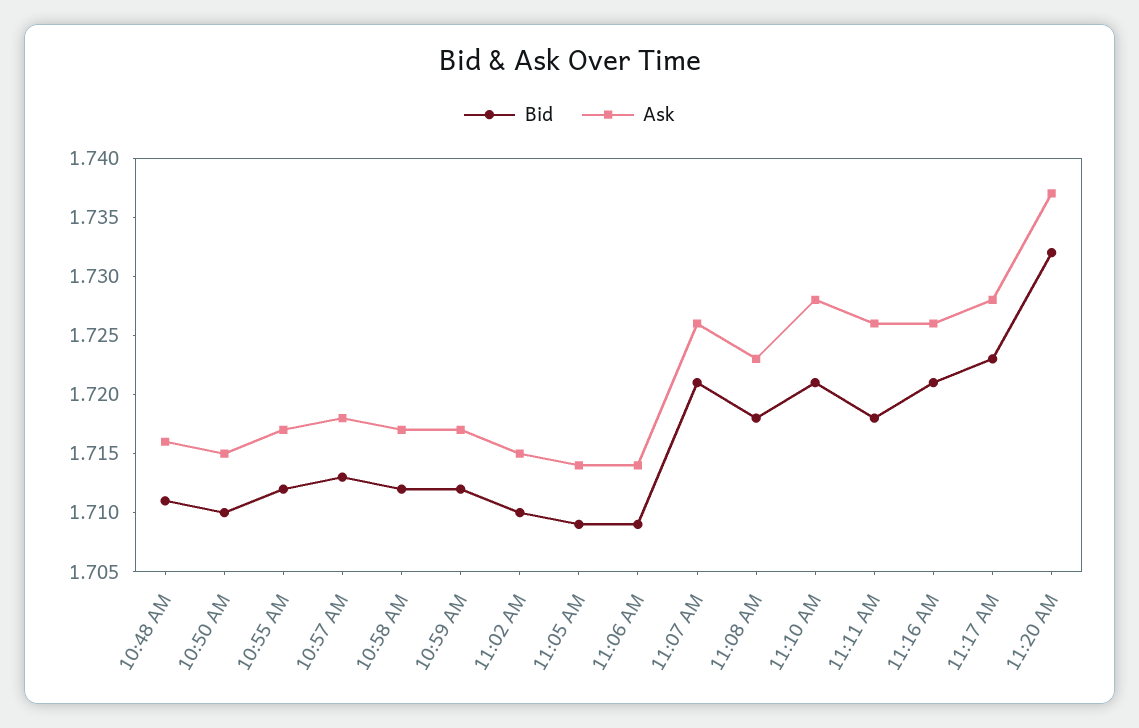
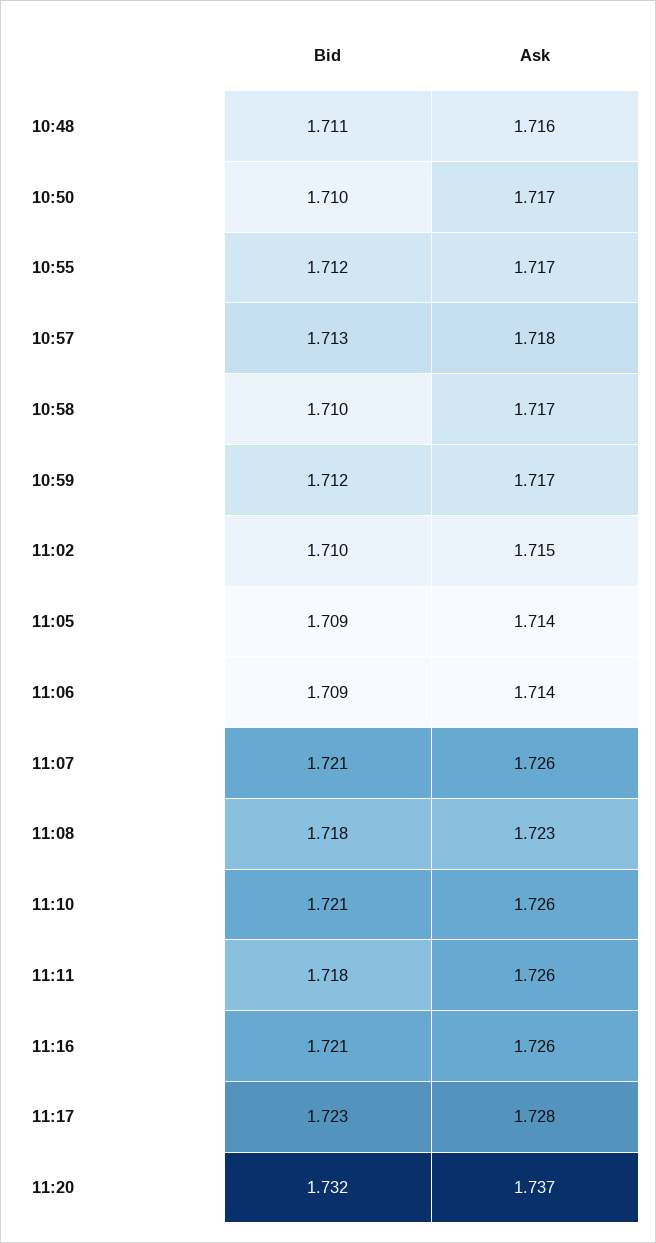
  {
    "Bid": {
      "10:48 AM": 1.711,
      "10:50 AM": 1.71,
      "10:55 AM": 1.712,
      "10:57 AM": 1.713,
-     "10:58 AM": 1.712,
+     "10:58 AM": 1.71,
      "10:59 AM": 1.712,
      "11:02 AM": 1.71,
      "11:05 AM": 1.709,
      "11:06 AM": 1.709,
      "11:07 AM": 1.721,
      "11:08 AM": 1.718,
      "11:10 AM": 1.721,
      "11:11 AM": 1.718,
      "11:16 AM": 1.721,
      "11:17 AM": 1.723,
      "11:20 AM": 1.732
    },
    "Ask": {
      "10:48 AM": 1.716,
-     "10:50 AM": 1.715,
+     "10:50 AM": 1.717,
      "10:55 AM": 1.717,
      "10:57 AM": 1.718,
      "10:58 AM": 1.717,
      "10:59 AM": 1.717,
      "11:02 AM": 1.715,
      "11:05 AM": 1.714,
      "11:06 AM": 1.714,
      "11:07 AM": 1.726,
      "11:08 AM": 1.723,
-     "11:10 AM": 1.728,
+     "11:10 AM": 1.726,
      "11:11 AM": 1.726,
      "11:16 AM": 1.726,
      "11:17 AM": 1.728,
      "11:20 AM": 1.737
    }
  }

